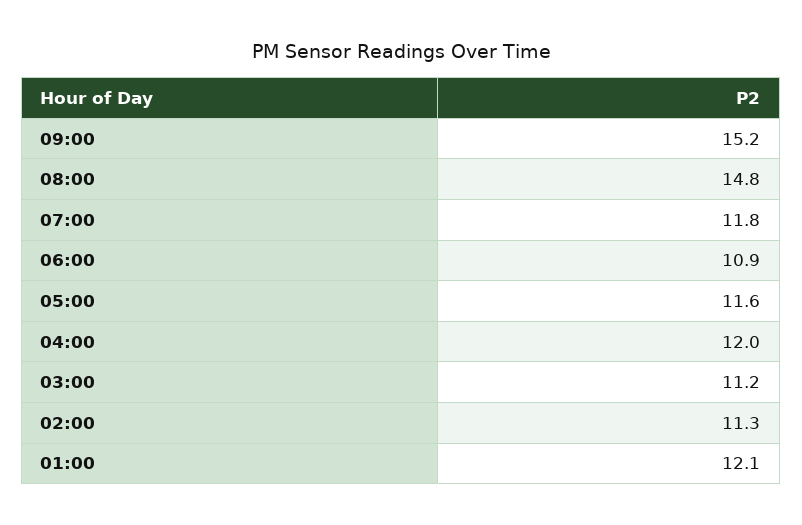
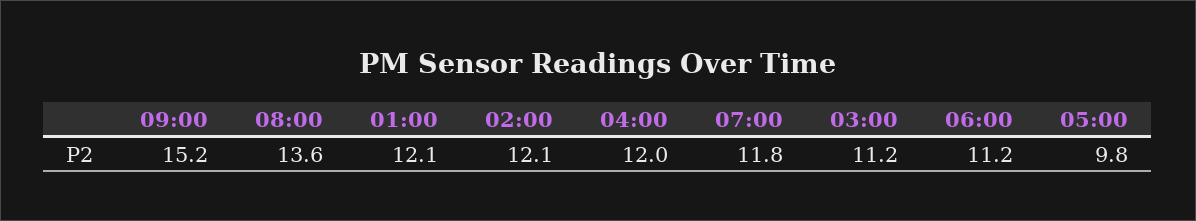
  {
    "09:00": 15.2,
-   "08:00": 14.8,
+   "08:00": 13.6,
    "07:00": 11.8,
-   "06:00": 10.9,
+   "06:00": 11.2,
-   "05:00": 11.6,
+   "05:00": 9.8,
    "04:00": 12,
    "03:00": 11.2,
-   "02:00": 11.3,
+   "02:00": 12.1,
    "01:00": 12.1
  }

